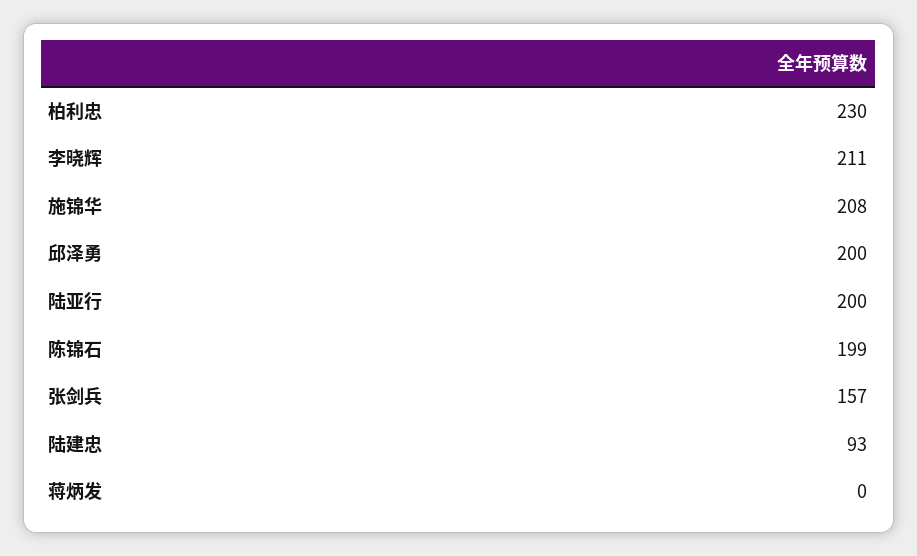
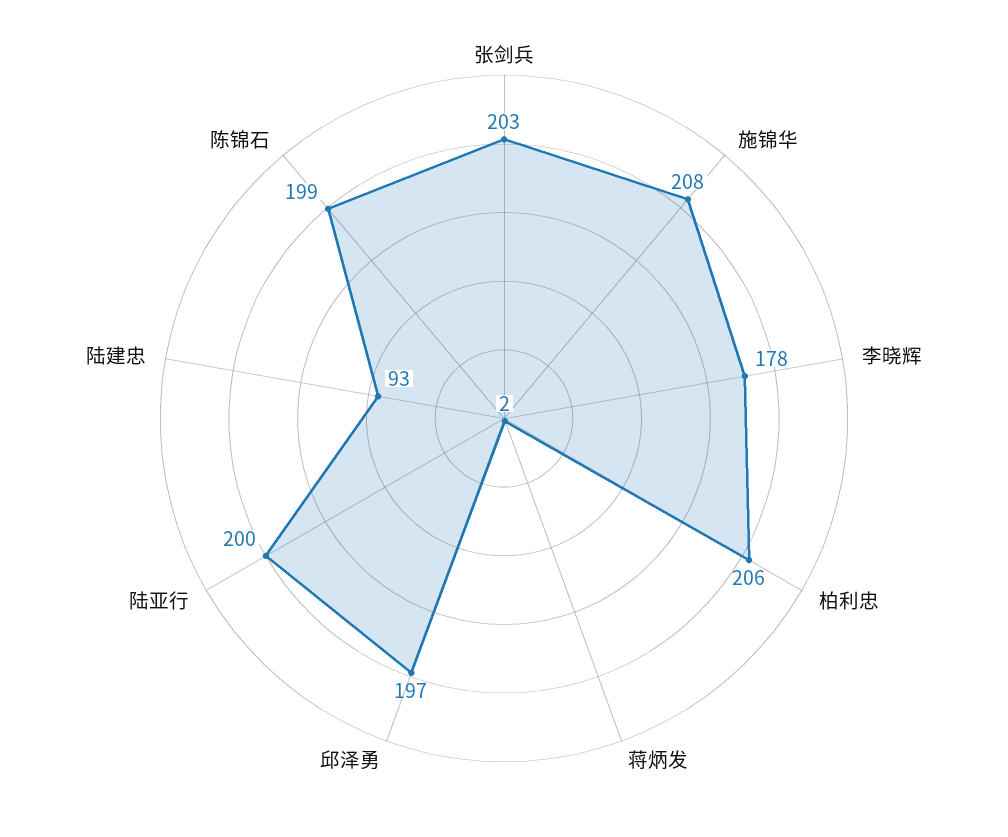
  {
-   "柏利忠": 230,
+   "柏利忠": 206,
-   "李晓辉": 211,
+   "李晓辉": 178,
    "施锦华": 208,
-   "邱泽勇": 200,
+   "邱泽勇": 197,
    "陆亚行": 200,
    "陈锦石": 199,
-   "张剑兵": 157,
+   "张剑兵": 203,
    "陆建忠": 93,
-   "蒋炳发": 0
+   "蒋炳发": 2
  }

